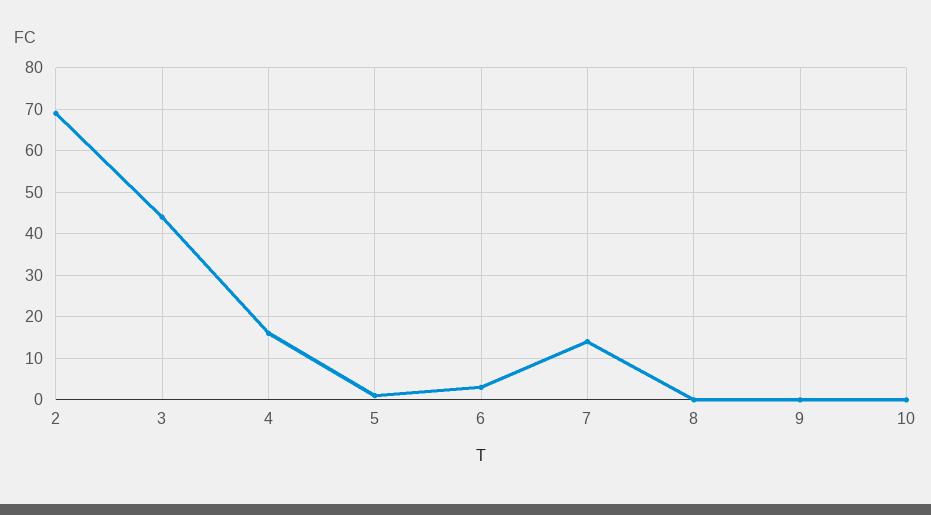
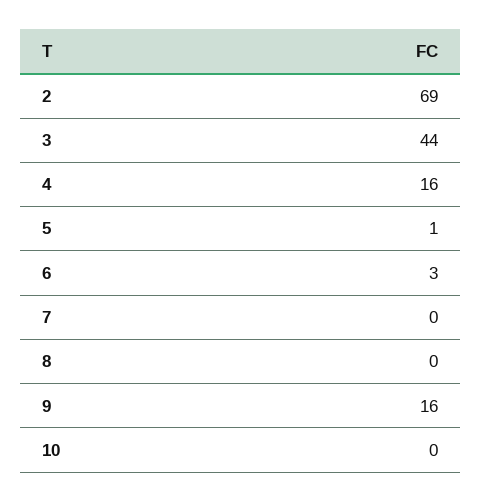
  {
    "2": 69,
    "3": 44,
    "4": 16,
    "5": 1,
    "6": 3,
-   "7": 15,
+   "7": 0,
    "8": 0,
-   "9": 0,
+   "9": 16,
    "10": 0
  }

